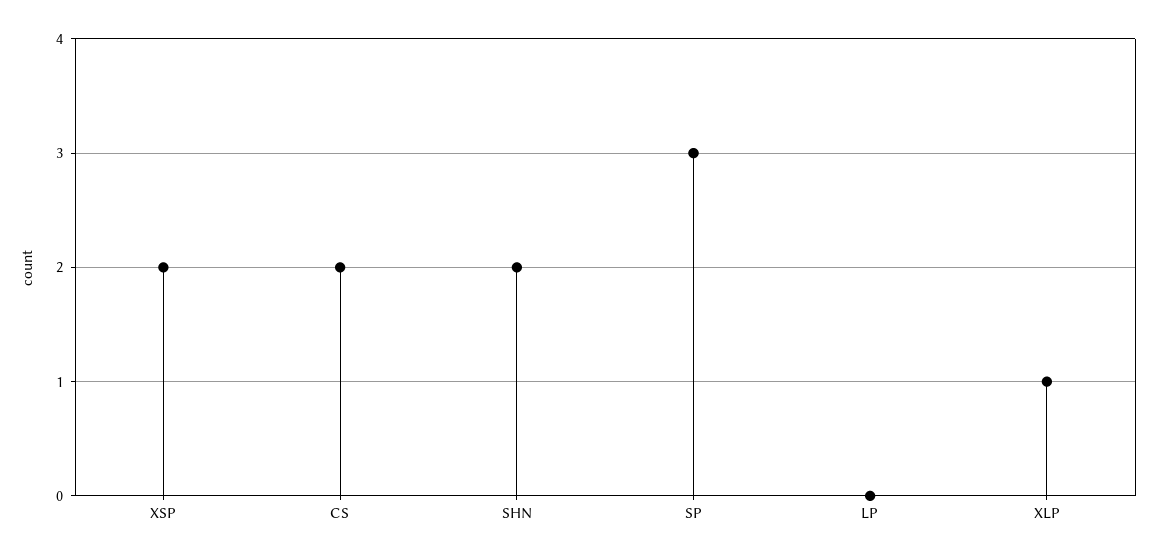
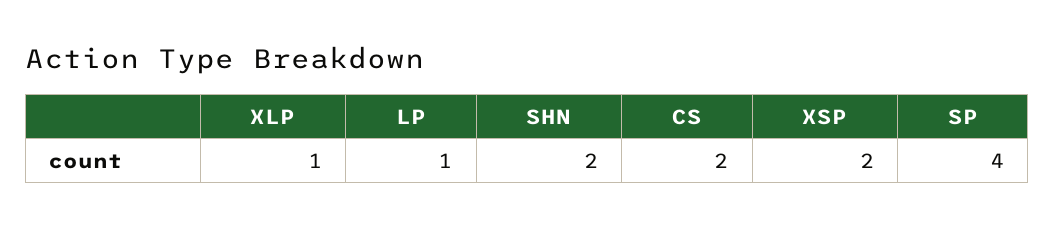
  {
    "XSP": 2,
    "CS": 2,
    "SHN": 2,
-   "SP": 3,
+   "SP": 4,
-   "LP": 0,
+   "LP": 1,
    "XLP": 1
  }

